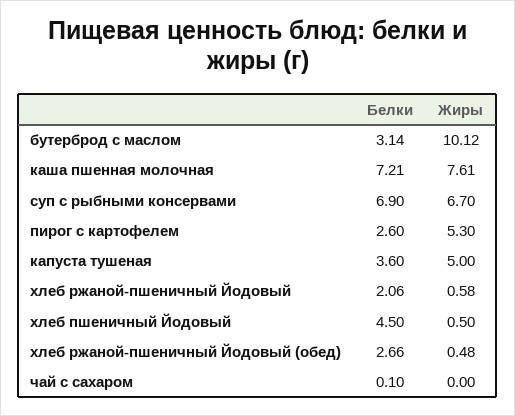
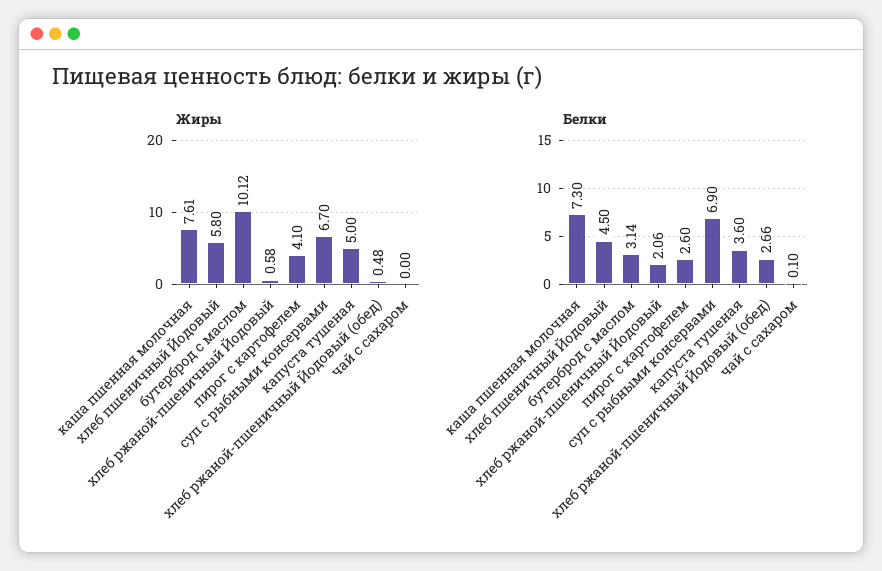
  {
    "Белки": {
      "бутерброд с маслом": 3.14,
-     "каша пшенная молочная": 7.21,
+     "каша пшенная молочная": 7.3,
      "суп с рыбными консервами": 6.9,
      "пирог с картофелем": 2.6,
      "капуста тушеная": 3.6,
      "хлеб ржаной-пшеничный Йодовый": 2.06,
      "хлеб пшеничный Йодовый": 4.5,
      "хлеб ржаной-пшеничный Йодовый (обед)": 2.66,
      "чай с сахаром": 0.1
    },
    "Жиры": {
      "бутерброд с маслом": 10.12,
      "каша пшенная молочная": 7.61,
      "суп с рыбными консервами": 6.7,
-     "пирог с картофелем": 5.3,
+     "пирог с картофелем": 4.1,
      "капуста тушеная": 5,
      "хлеб ржаной-пшеничный Йодовый": 0.58,
-     "хлеб пшеничный Йодовый": 0.5,
+     "хлеб пшеничный Йодовый": 5.8,
      "хлеб ржаной-пшеничный Йодовый (обед)": 0.48,
      "чай с сахаром": 0
    }
  }

